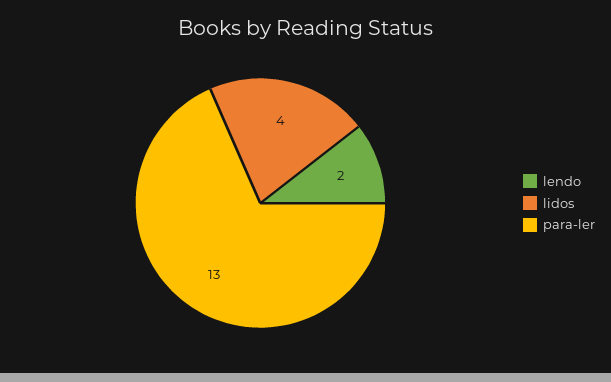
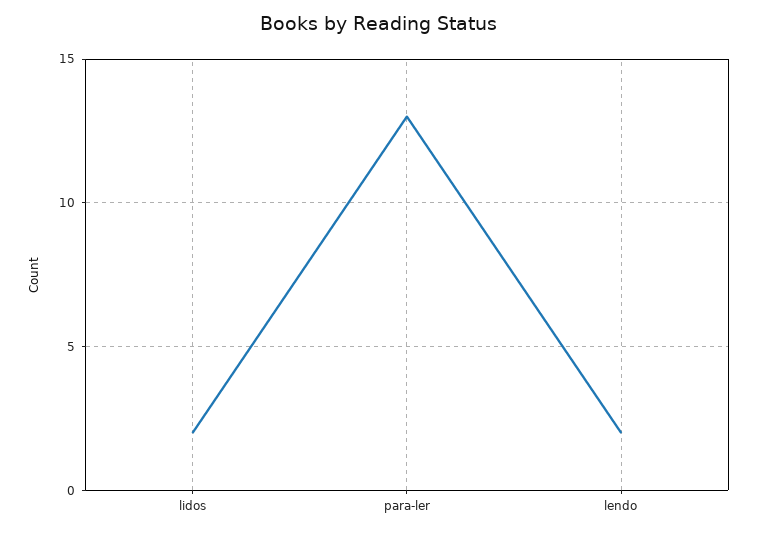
  {
    "lendo": 2,
-   "lidos": 4,
+   "lidos": 2,
    "para-ler": 13
  }

